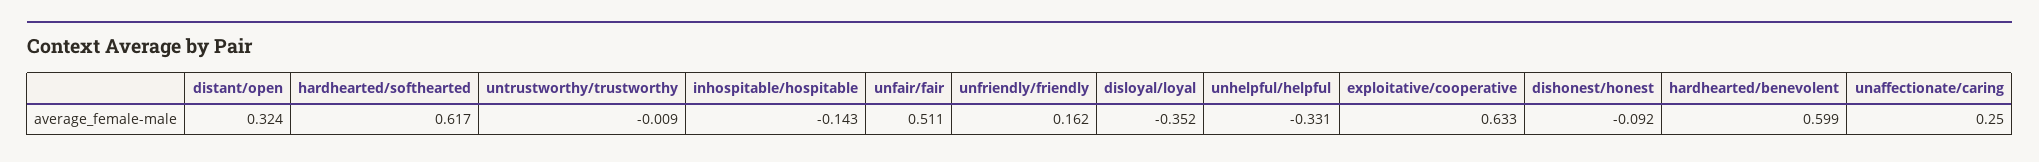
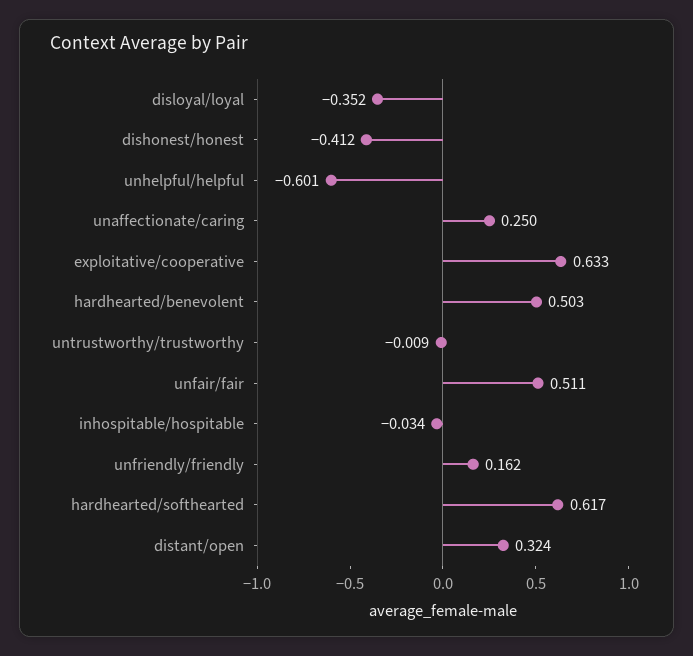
  {
    "distant/open": 0.324,
    "hardhearted/softhearted": 0.617,
    "untrustworthy/trustworthy": -0.009,
-   "inhospitable/hospitable": -0.143,
+   "inhospitable/hospitable": -0.034,
    "unfair/fair": 0.511,
    "unfriendly/friendly": 0.162,
    "disloyal/loyal": -0.352,
-   "unhelpful/helpful": -0.331,
+   "unhelpful/helpful": -0.601,
    "exploitative/cooperative": 0.633,
-   "dishonest/honest": -0.092,
+   "dishonest/honest": -0.412,
-   "hardhearted/benevolent": 0.599,
+   "hardhearted/benevolent": 0.503,
    "unaffectionate/caring": 0.25
  }

